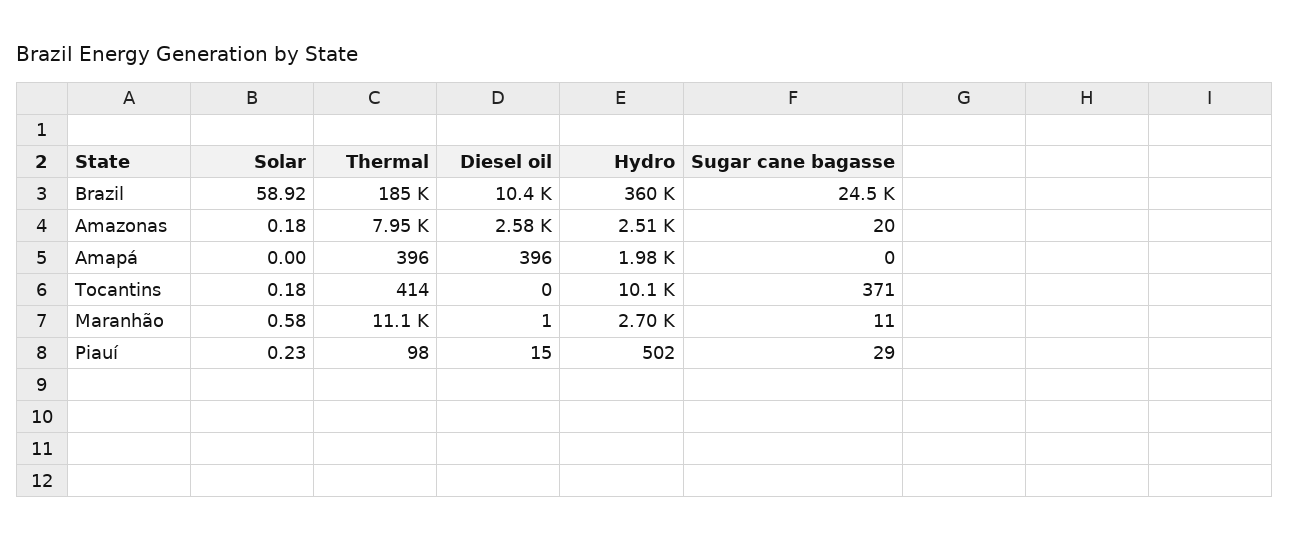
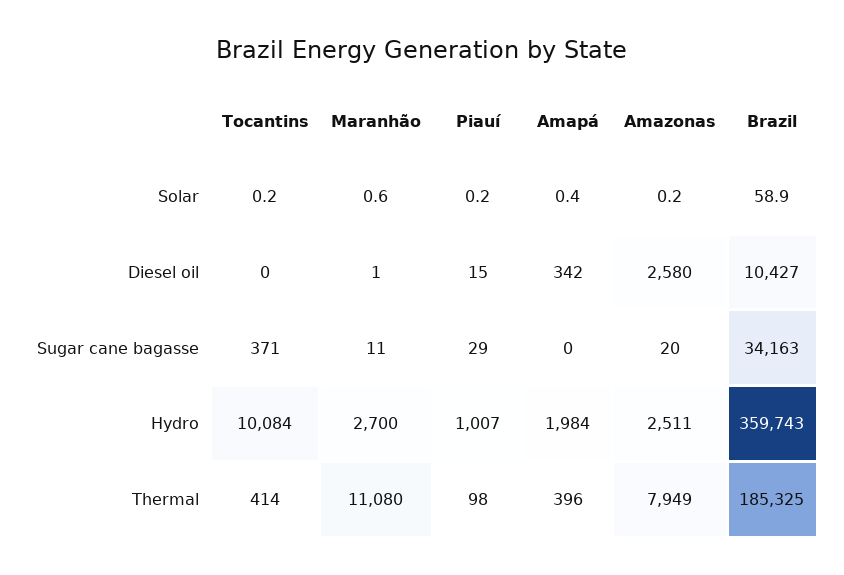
  {
    "Solar": {
      "Brazil": 58.92,
      "Amazonas": 0.18,
-     "Amapá": 0,
+     "Amapá": 0.4,
      "Tocantins": 0.18,
      "Maranhão": 0.58,
      "Piauí": 0.23
    },
    "Thermal": {
      "Brazil": 185325,
      "Amazonas": 7949,
      "Amapá": 396,
      "Tocantins": 414,
      "Maranhão": 11080,
      "Piauí": 98
    },
    "Diesel oil": {
      "Brazil": 10427,
      "Amazonas": 2580,
-     "Amapá": 396,
+     "Amapá": 342,
      "Tocantins": 0,
      "Maranhão": 1,
      "Piauí": 15
    },
    "Hydro": {
      "Brazil": 359743,
      "Amazonas": 2511,
      "Amapá": 1984,
      "Tocantins": 10084,
      "Maranhão": 2700,
-     "Piauí": 502
+     "Piauí": 1007
    },
    "Sugar cane bagasse": {
-     "Brazil": 24500,
+     "Brazil": 34163,
      "Amazonas": 20,
      "Amapá": 0,
      "Tocantins": 371,
      "Maranhão": 11,
      "Piauí": 29
    }
  }

